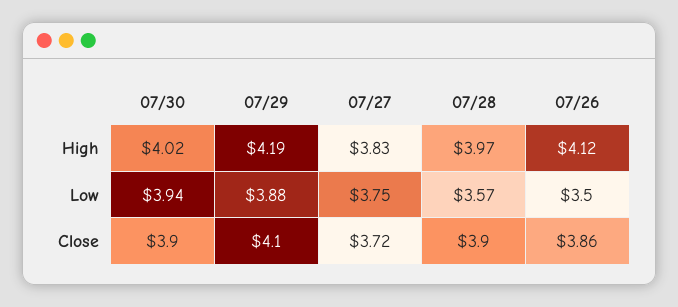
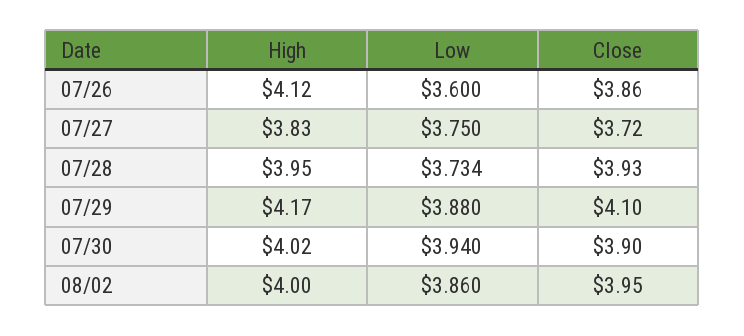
  {
    "07/30": {
      "High": 4.02,
      "Low": 3.94,
      "Close": 3.9
    },
    "07/29": {
-     "High": 4.19,
+     "High": 4.17,
      "Low": 3.88,
      "Close": 4.1
    },
    "07/27": {
      "High": 3.83,
      "Low": 3.75,
      "Close": 3.72
    },
    "07/28": {
-     "High": 3.97,
+     "High": 3.95,
-     "Low": 3.57,
+     "Low": 3.734,
-     "Close": 3.9
+     "Close": 3.93
    },
    "07/26": {
      "High": 4.12,
-     "Low": 3.5,
+     "Low": 3.6,
      "Close": 3.86
-   }
+   },
+   "08/02": {
+     "High": 4,
+     "Low": 3.86,
+     "Close": 3.95
+   }
  }

